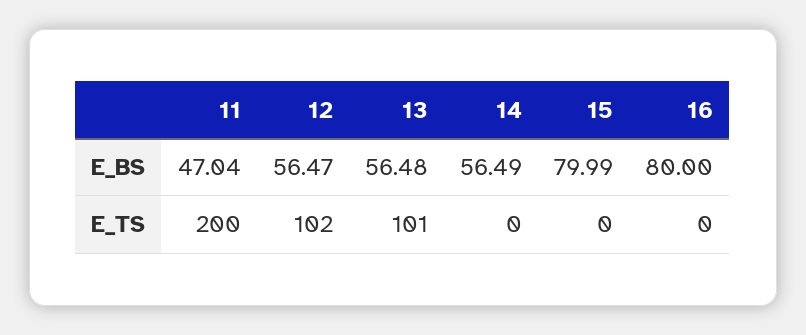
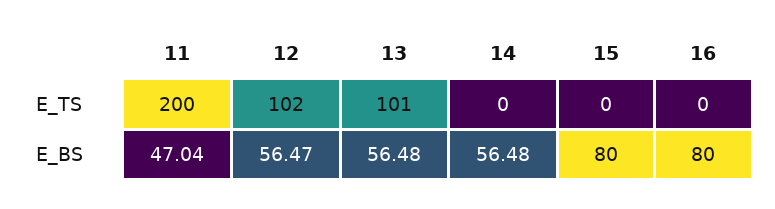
  {
    "11": {
      "E_BS": 47.04,
      "E_TS": 200
    },
    "12": {
      "E_BS": 56.47,
      "E_TS": 102
    },
    "13": {
      "E_BS": 56.48,
      "E_TS": 101
    },
    "14": {
-     "E_BS": 56.49,
+     "E_BS": 56.48,
      "E_TS": 0
    },
    "15": {
-     "E_BS": 79.99,
+     "E_BS": 80,
      "E_TS": 0
    },
    "16": {
      "E_BS": 80,
      "E_TS": 0
    }
  }

